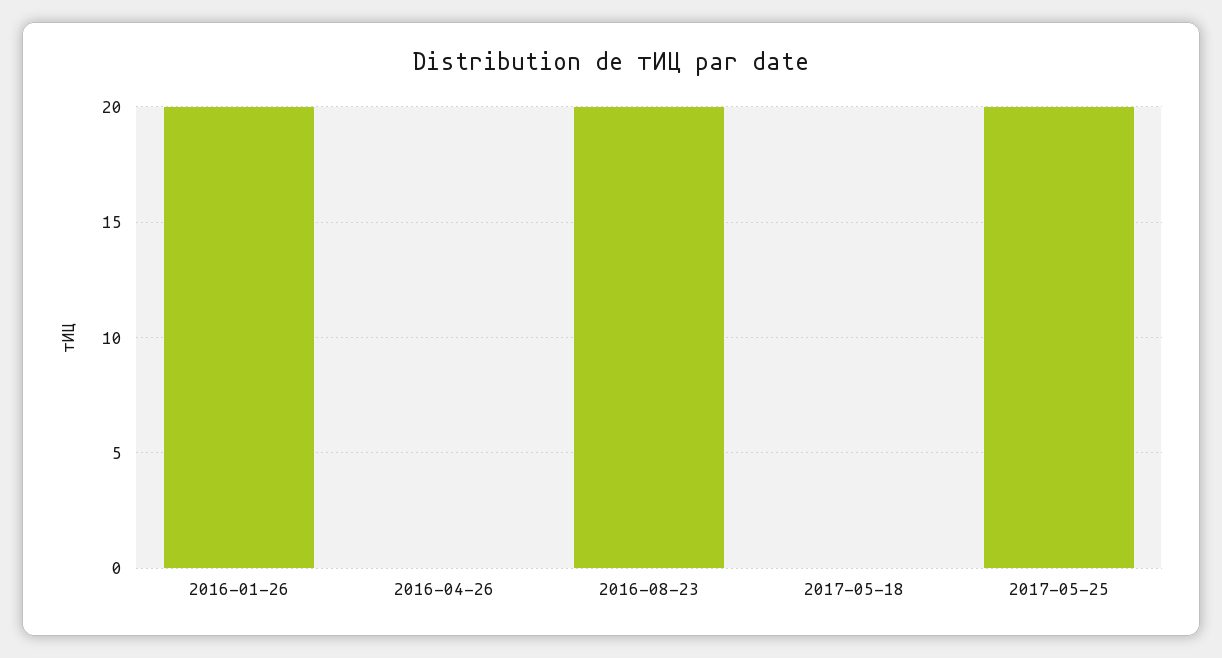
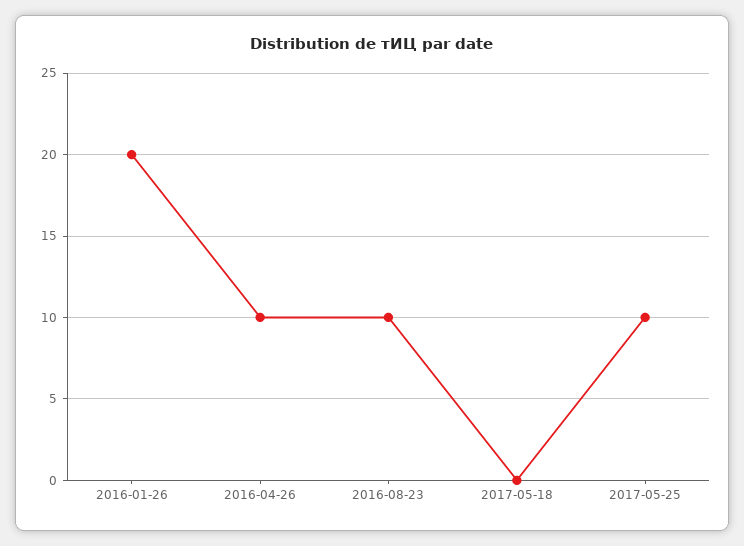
  {
    "2016-01-26": 20,
-   "2016-04-26": 0,
+   "2016-04-26": 10,
-   "2016-08-23": 20,
+   "2016-08-23": 10,
    "2017-05-18": 0,
-   "2017-05-25": 20
+   "2017-05-25": 10
  }

